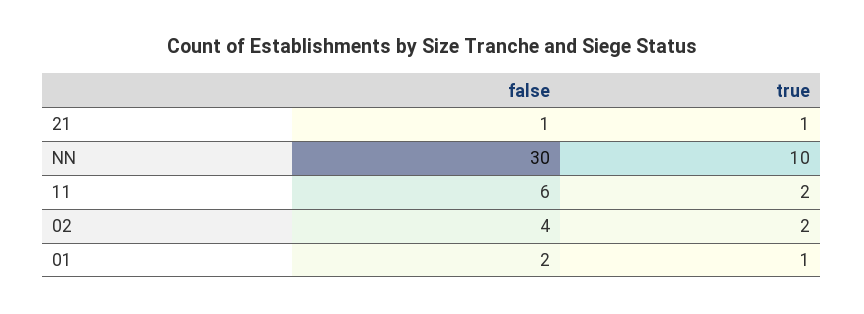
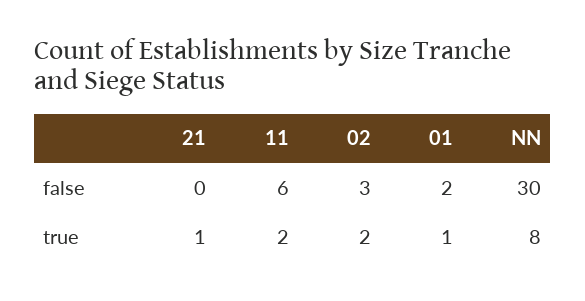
  {
    "false": {
-     "21": 1,
+     "21": 0,
      "NN": 30,
      "11": 6,
-     "02": 4,
+     "02": 3,
      "01": 2
    },
    "true": {
      "21": 1,
-     "NN": 10,
+     "NN": 8,
      "11": 2,
      "02": 2,
      "01": 1
    }
  }

